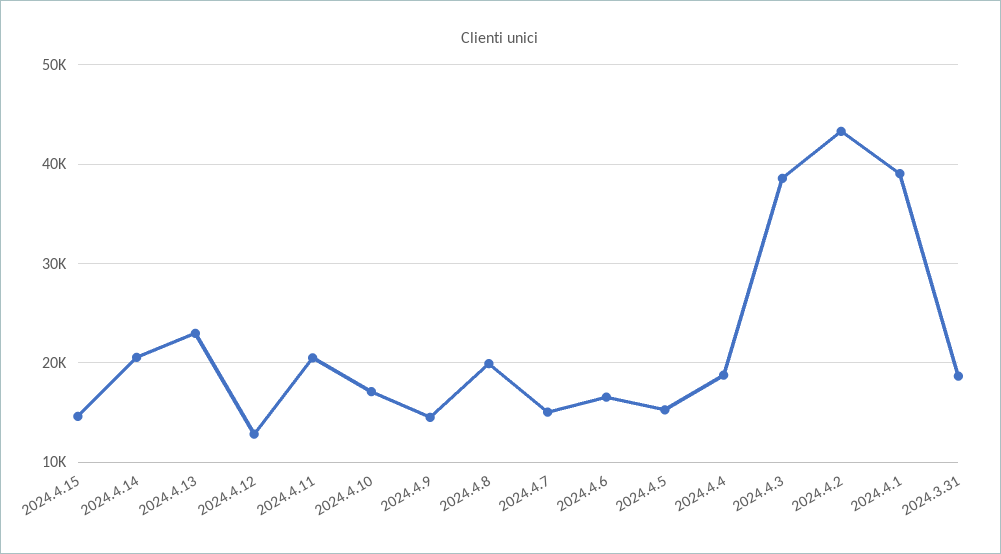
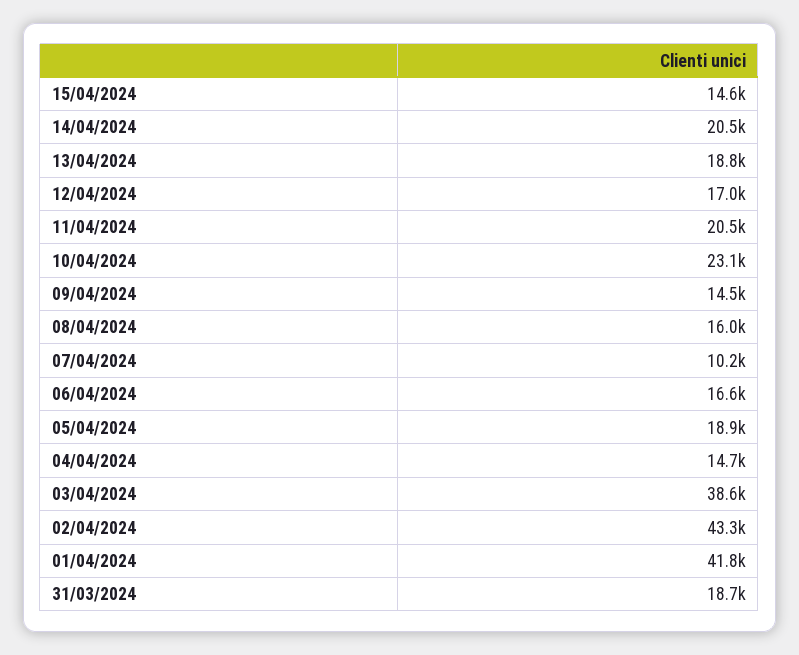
  {
    "2024.4.15": 14600,
    "2024.4.14": 20500,
-   "2024.4.13": 23000,
+   "2024.4.13": 18800,
-   "2024.4.12": 13000,
+   "2024.4.12": 17000,
    "2024.4.11": 20500,
-   "2024.4.10": 17000,
+   "2024.4.10": 23100,
    "2024.4.9": 14500,
-   "2024.4.8": 20000,
+   "2024.4.8": 16000,
-   "2024.4.7": 15000,
+   "2024.4.7": 10200,
    "2024.4.6": 16600,
-   "2024.4.5": 15000,
+   "2024.4.5": 18900,
-   "2024.4.4": 19000,
+   "2024.4.4": 14700,
    "2024.4.3": 38600,
    "2024.4.2": 43300,
-   "2024.4.1": 39000,
+   "2024.4.1": 41800,
    "2024.3.31": 18700
  }

